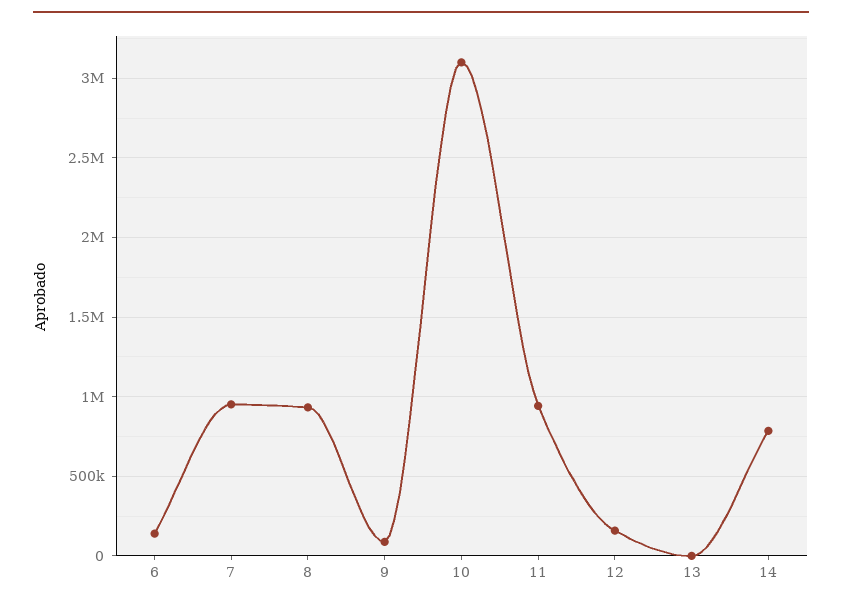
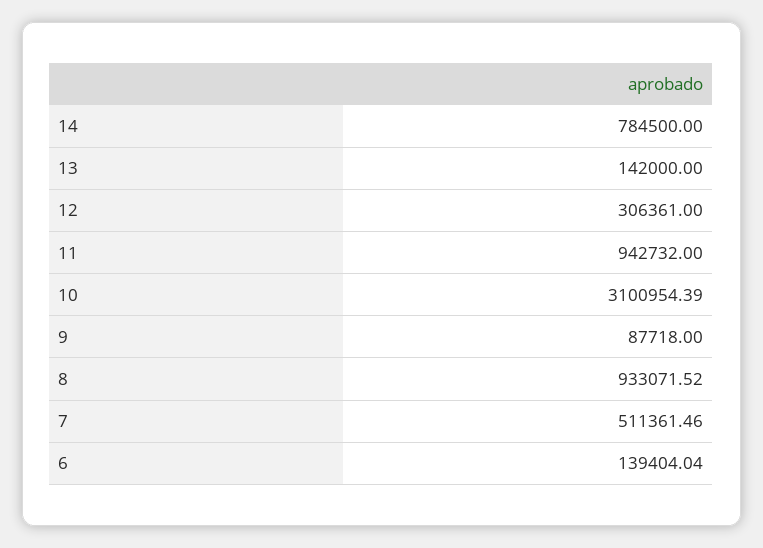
  {
    "6": 139404.04,
-   "7": 950000,
+   "7": 511361.46,
    "8": 933071.52,
    "9": 87718,
    "10": 3100954.39,
    "11": 942732,
-   "12": 150000,
+   "12": 306361,
-   "13": 0,
+   "13": 142000,
    "14": 784500
  }

